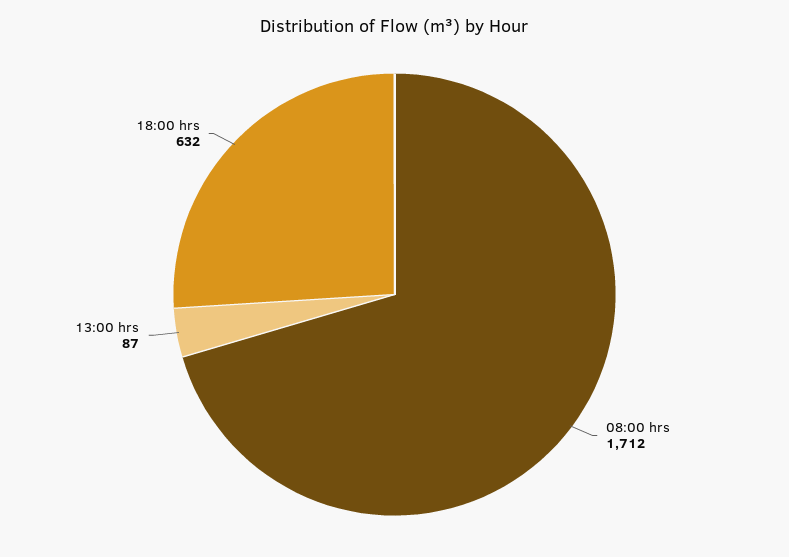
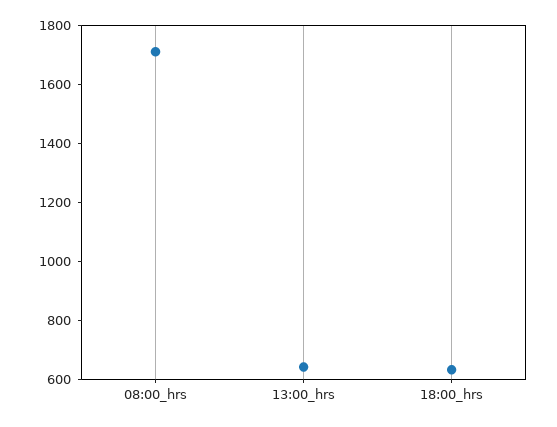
  {
    "08:00 hrs": 1712,
-   "13:00 hrs": 87,
+   "13:00 hrs": 650,
    "18:00 hrs": 632
  }

